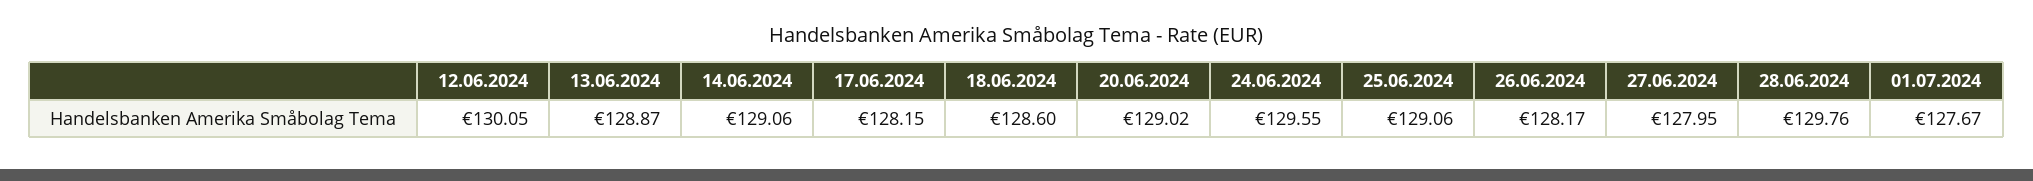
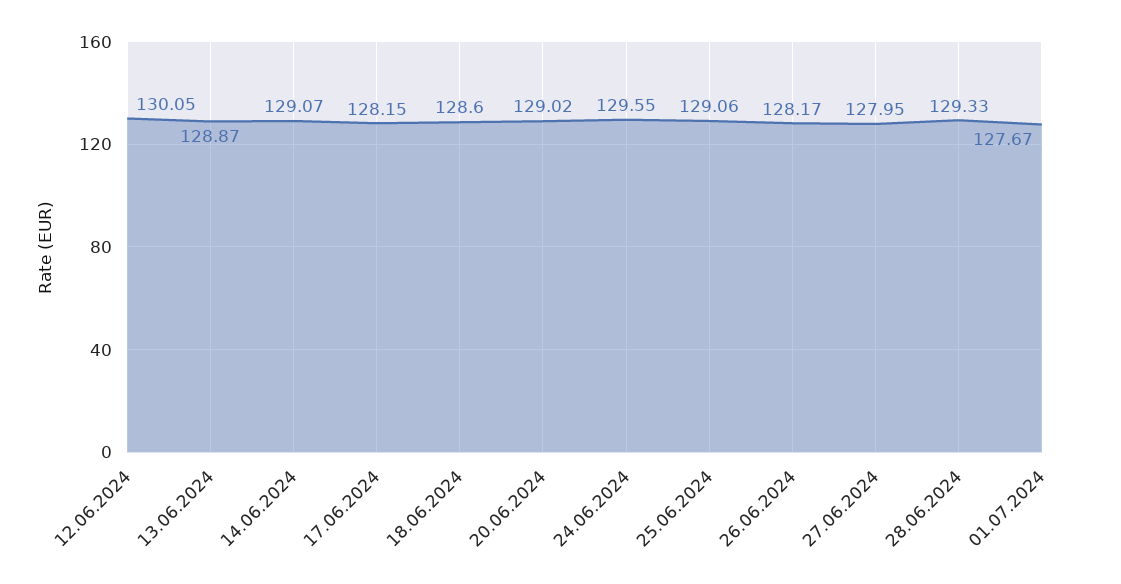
  {
    "12.06.2024": 130.05,
    "13.06.2024": 128.87,
-   "14.06.2024": 129.06,
+   "14.06.2024": 129.07,
    "17.06.2024": 128.15,
    "18.06.2024": 128.6,
    "20.06.2024": 129.02,
    "24.06.2024": 129.55,
    "25.06.2024": 129.06,
    "26.06.2024": 128.17,
    "27.06.2024": 127.95,
-   "28.06.2024": 129.76,
+   "28.06.2024": 129.33,
    "01.07.2024": 127.67
  }

